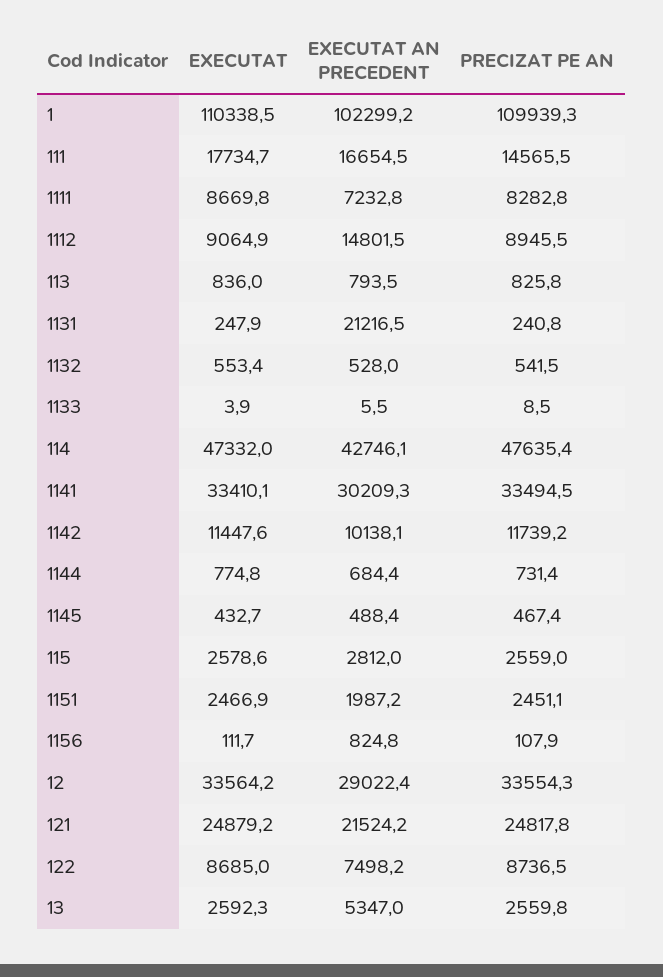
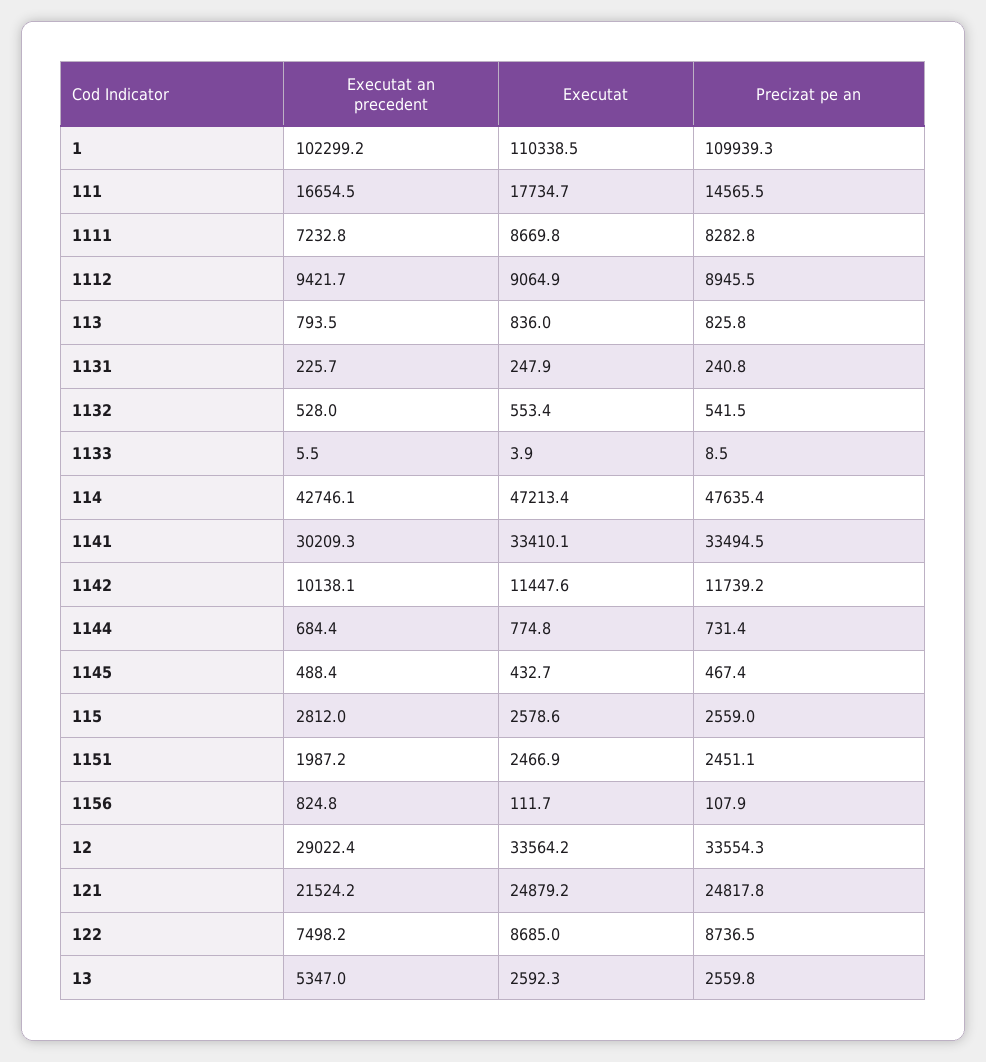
  {
    "EXECUTAT": {
      "1": 110338.5,
      "111": 17734.7,
      "1111": 8669.8,
      "1112": 9064.9,
      "113": 836,
      "1131": 247.9,
      "1132": 553.4,
      "1133": 3.9,
-     "114": 47332,
+     "114": 47213.4,
      "1141": 33410.1,
      "1142": 11447.6,
      "1144": 774.8,
      "1145": 432.7,
      "115": 2578.6,
      "1151": 2466.9,
      "1156": 111.7,
      "12": 33564.2,
      "121": 24879.2,
      "122": 8685,
      "13": 2592.3
    },
    "EXECUTAT AN PRECEDENT": {
      "1": 102299.2,
      "111": 16654.5,
      "1111": 7232.8,
-     "1112": 14801.5,
+     "1112": 9421.7,
      "113": 793.5,
-     "1131": 21216.5,
+     "1131": 225.7,
      "1132": 528,
      "1133": 5.5,
      "114": 42746.1,
      "1141": 30209.3,
      "1142": 10138.1,
      "1144": 684.4,
      "1145": 488.4,
      "115": 2812,
      "1151": 1987.2,
      "1156": 824.8,
      "12": 29022.4,
      "121": 21524.2,
      "122": 7498.2,
      "13": 5347
    },
    "PRECIZAT PE AN": {
      "1": 109939.3,
      "111": 14565.5,
      "1111": 8282.8,
      "1112": 8945.5,
      "113": 825.8,
      "1131": 240.8,
      "1132": 541.5,
      "1133": 8.5,
      "114": 47635.4,
      "1141": 33494.5,
      "1142": 11739.2,
      "1144": 731.4,
      "1145": 467.4,
      "115": 2559,
      "1151": 2451.1,
      "1156": 107.9,
      "12": 33554.3,
      "121": 24817.8,
      "122": 8736.5,
      "13": 2559.8
    }
  }

